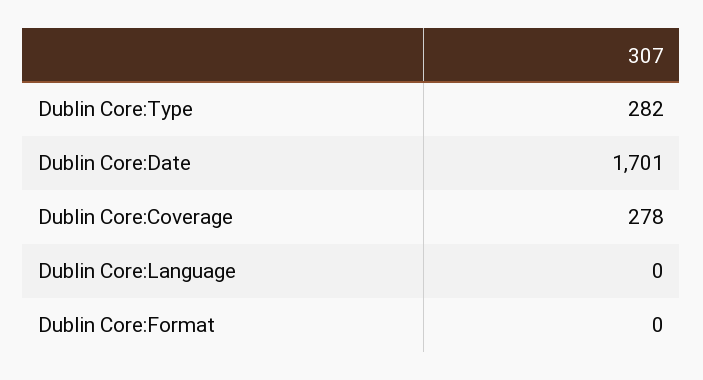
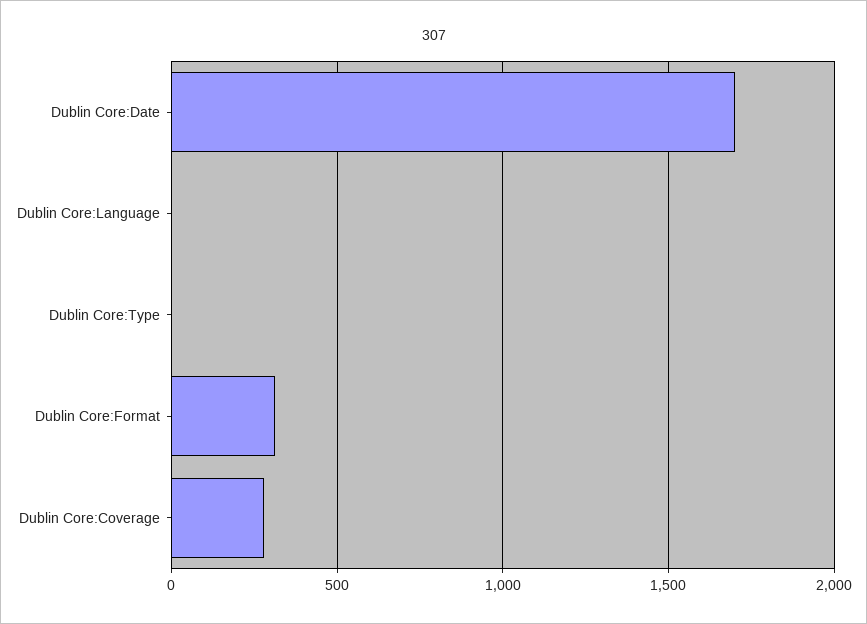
  {
-   "Dublin Core:Type": 282,
+   "Dublin Core:Type": 0,
    "Dublin Core:Date": 1701,
    "Dublin Core:Coverage": 278,
    "Dublin Core:Language": 0,
-   "Dublin Core:Format": 0
+   "Dublin Core:Format": 300
  }

